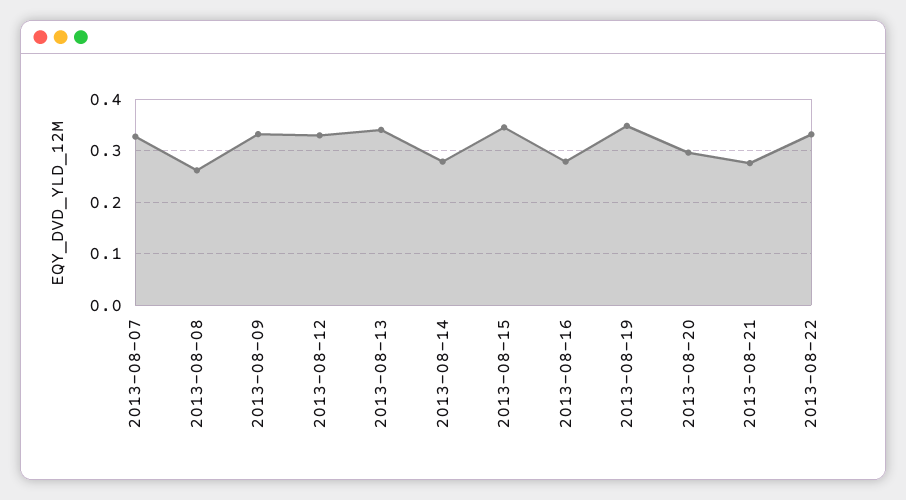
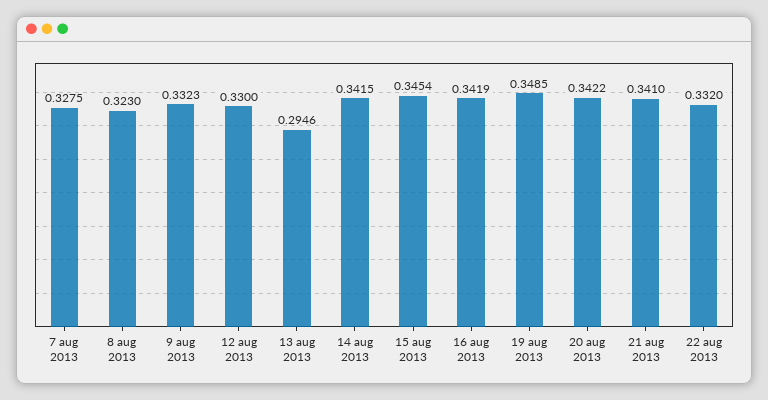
  {
    "2013-08-07": 0.3275,
-   "2013-08-08": 0.26,
+   "2013-08-08": 0.323,
    "2013-08-09": 0.3323,
    "2013-08-12": 0.33,
-   "2013-08-13": 0.34,
+   "2013-08-13": 0.2946,
-   "2013-08-14": 0.28,
+   "2013-08-14": 0.3415,
    "2013-08-15": 0.3454,
-   "2013-08-16": 0.28,
+   "2013-08-16": 0.3419,
    "2013-08-19": 0.3485,
-   "2013-08-20": 0.3,
+   "2013-08-20": 0.3422,
-   "2013-08-21": 0.28,
+   "2013-08-21": 0.341,
    "2013-08-22": 0.332
  }

